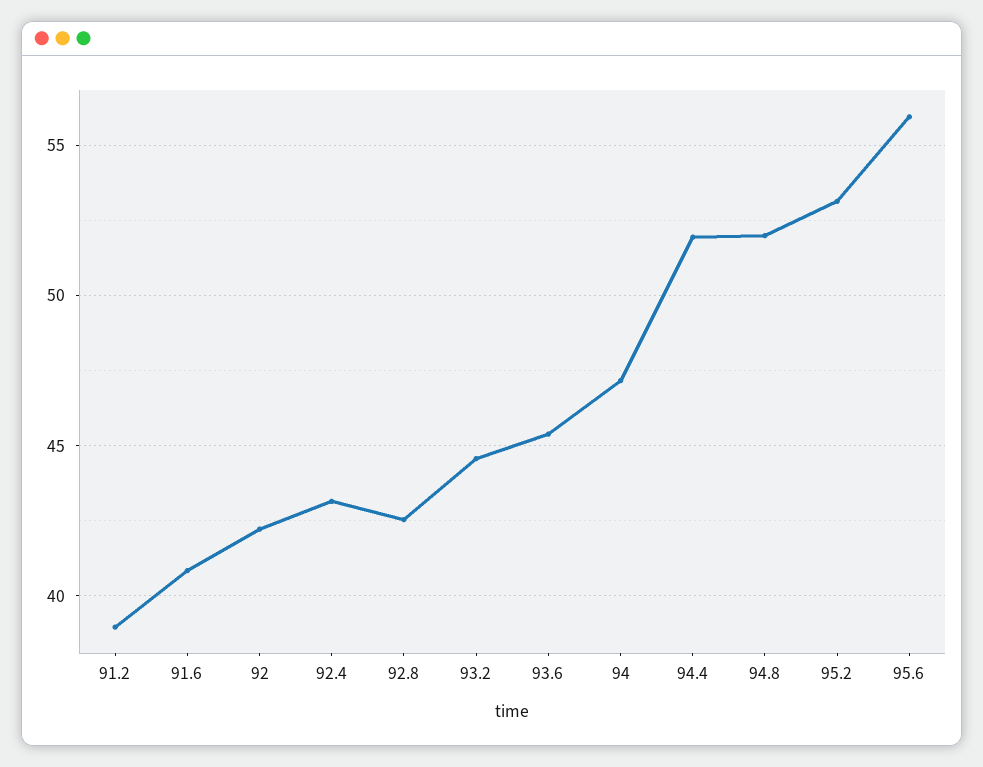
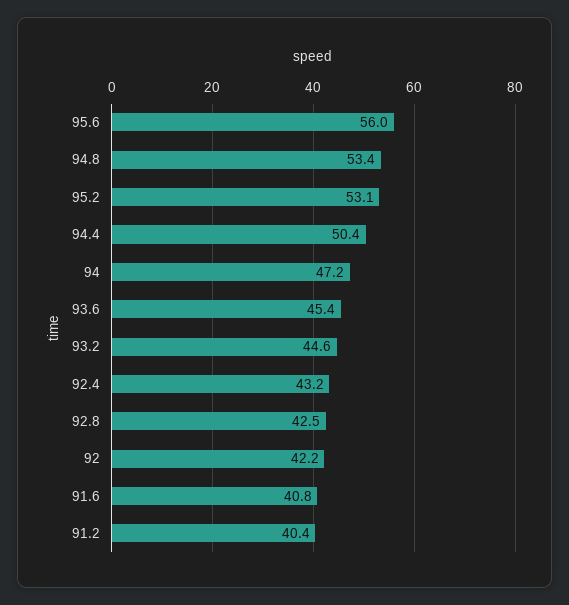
  {
-   "91.2": 39,
+   "91.2": 40.4,
    "91.6": 40.8,
    "92": 42.2,
    "92.4": 43.2,
    "92.8": 42.5,
    "93.2": 44.6,
    "93.6": 45.4,
    "94": 47.2,
-   "94.4": 52,
+   "94.4": 50.4,
-   "94.8": 52,
+   "94.8": 53.4,
    "95.2": 53.1,
    "95.6": 56
  }

